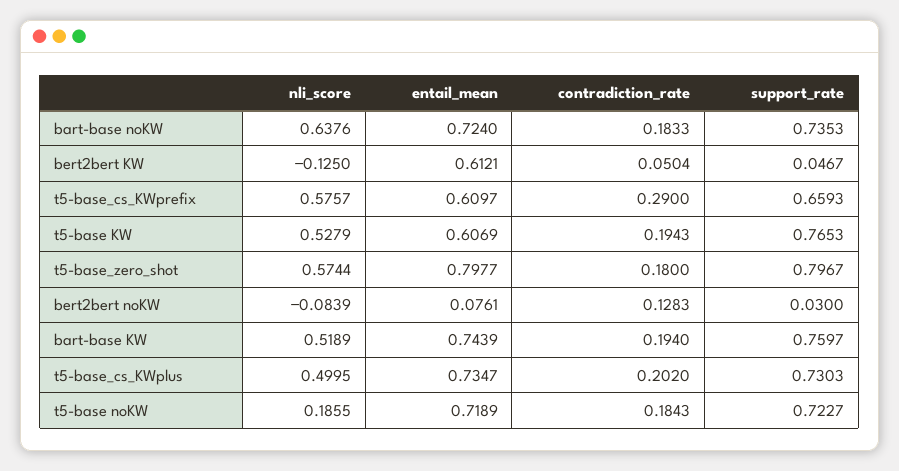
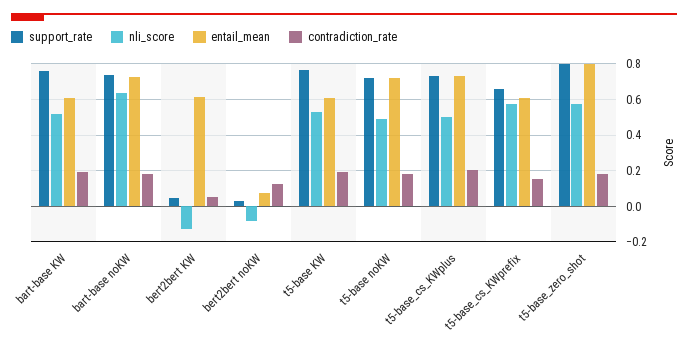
  {
    "nli_score": {
      "bart-base noKW": 0.6376,
      "bert2bert KW": -0.125,
      "t5-base_cs_KWprefix": 0.5757,
      "t5-base KW": 0.5279,
      "t5-base_zero_shot": 0.5744,
      "bert2bert noKW": -0.0839,
      "bart-base KW": 0.5189,
      "t5-base_cs_KWplus": 0.4995,
-     "t5-base noKW": 0.1855
+     "t5-base noKW": 0.5
    },
    "entail_mean": {
      "bart-base noKW": 0.724,
      "bert2bert KW": 0.6121,
      "t5-base_cs_KWprefix": 0.6097,
      "t5-base KW": 0.6069,
      "t5-base_zero_shot": 0.7977,
      "bert2bert noKW": 0.0761,
-     "bart-base KW": 0.7439,
+     "bart-base KW": 0.6,
      "t5-base_cs_KWplus": 0.7347,
      "t5-base noKW": 0.7189
    },
    "contradiction_rate": {
      "bart-base noKW": 0.1833,
      "bert2bert KW": 0.0504,
-     "t5-base_cs_KWprefix": 0.29,
+     "t5-base_cs_KWprefix": 0.15,
      "t5-base KW": 0.1943,
      "t5-base_zero_shot": 0.18,
      "bert2bert noKW": 0.1283,
      "bart-base KW": 0.194,
      "t5-base_cs_KWplus": 0.202,
      "t5-base noKW": 0.1843
    },
    "support_rate": {
      "bart-base noKW": 0.7353,
      "bert2bert KW": 0.0467,
      "t5-base_cs_KWprefix": 0.6593,
      "t5-base KW": 0.7653,
      "t5-base_zero_shot": 0.7967,
      "bert2bert noKW": 0.03,
      "bart-base KW": 0.7597,
      "t5-base_cs_KWplus": 0.7303,
      "t5-base noKW": 0.7227
    }
  }

